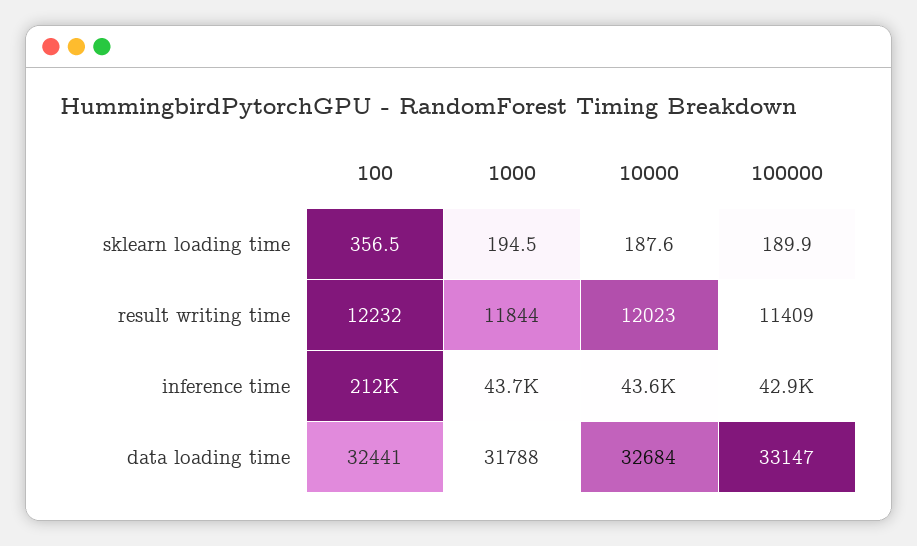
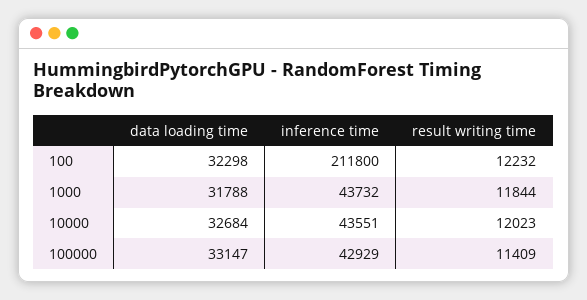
  {
    "100": {
-     "sklearn loading time": 356.5,
      "result writing time": 12232,
      "inference time": 211800,
-     "data loading time": 32441
+     "data loading time": 32298
    },
    "1000": {
-     "sklearn loading time": 194.5,
      "result writing time": 11844,
      "inference time": 43732,
      "data loading time": 31788
    },
    "10000": {
-     "sklearn loading time": 187.6,
      "result writing time": 12023,
      "inference time": 43551,
      "data loading time": 32684
    },
    "100000": {
-     "sklearn loading time": 189.9,
      "result writing time": 11409,
      "inference time": 42929,
      "data loading time": 33147
    }
  }

